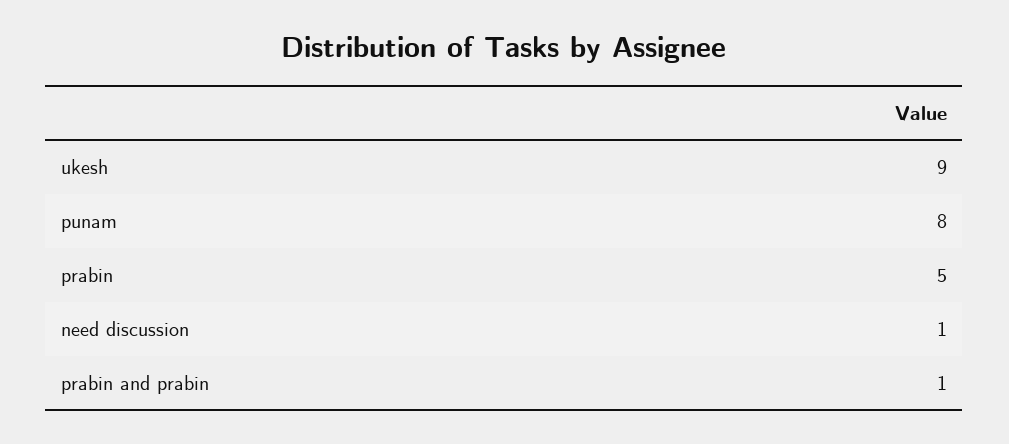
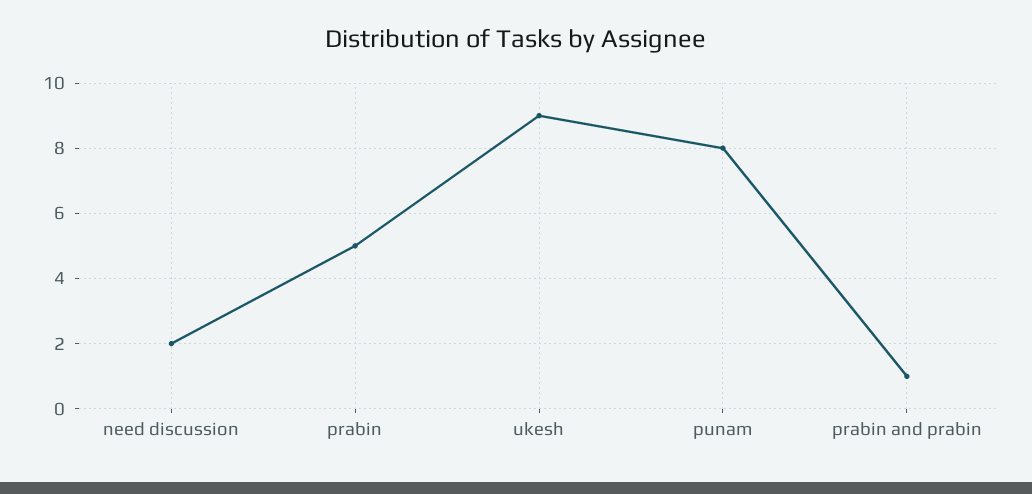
  {
    "ukesh": 9,
    "punam": 8,
    "prabin": 5,
-   "need discussion": 1,
+   "need discussion": 2,
    "prabin and prabin": 1
  }

